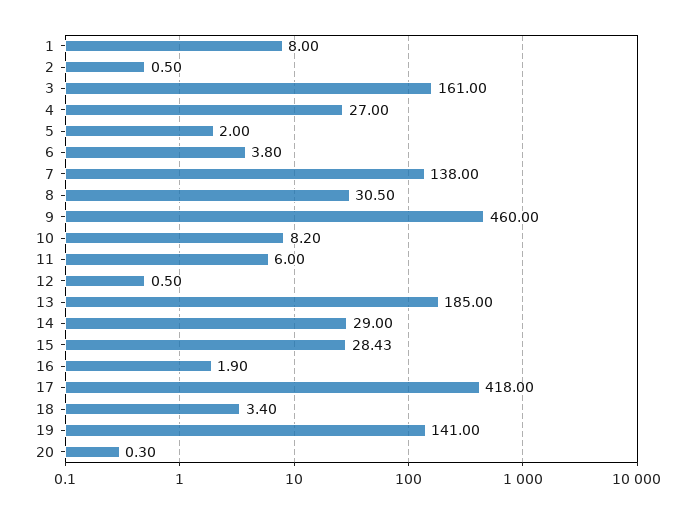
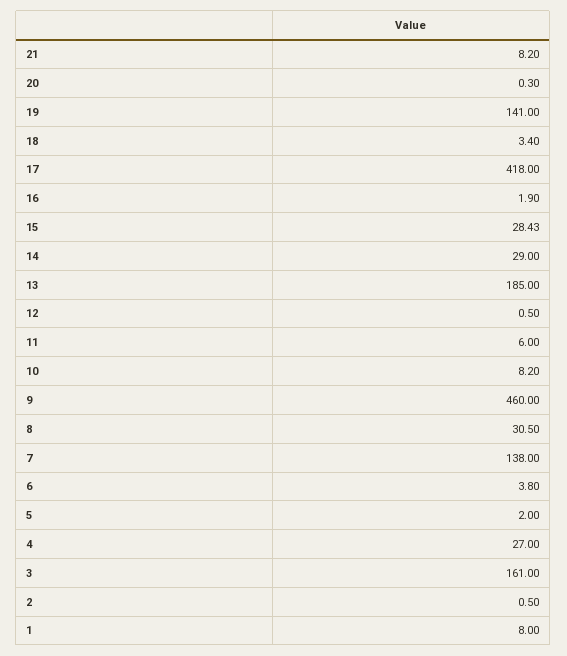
  {
    "1": 8,
    "2": 0.5,
    "3": 161,
    "4": 27,
    "5": 2,
    "6": 3.8,
    "7": 138,
    "8": 30.5,
    "9": 460,
    "10": 8.2,
    "11": 6,
    "12": 0.5,
    "13": 185,
    "14": 29,
    "15": 28.43,
    "16": 1.9,
    "17": 418,
    "18": 3.4,
    "19": 141,
-   "20": 0.3
+   "20": 0.3,
+   "21": 8.2
  }

